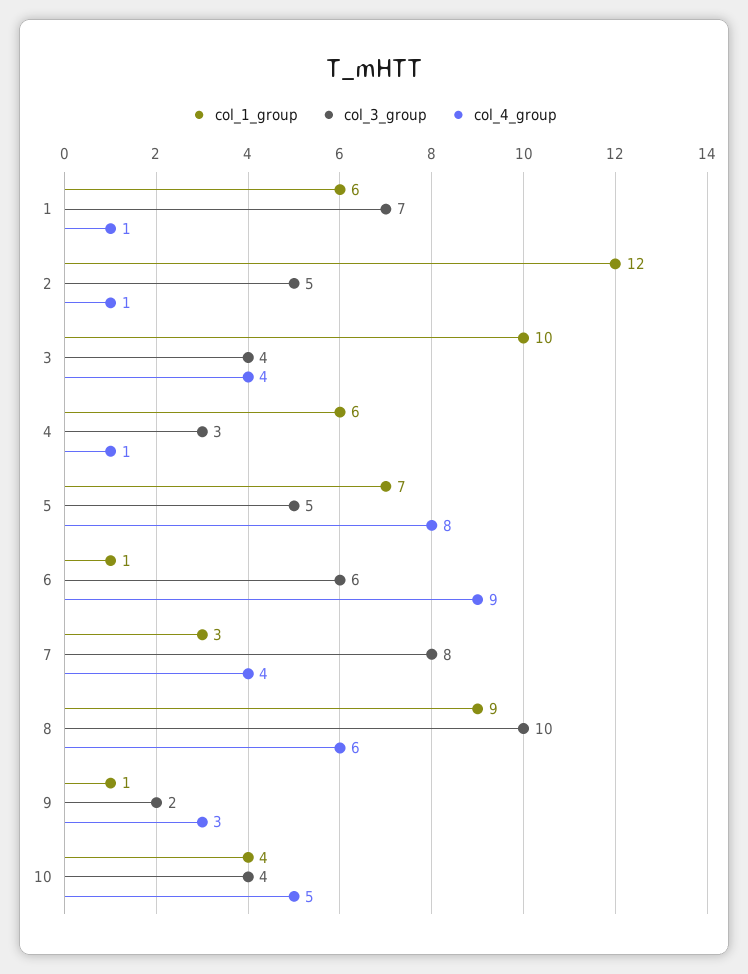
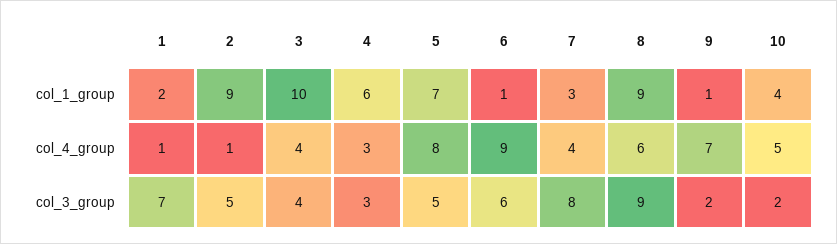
  {
    "col_1_group": {
-     "1": 6,
+     "1": 2,
-     "2": 12,
+     "2": 9,
      "3": 10,
      "4": 6,
      "5": 7,
      "6": 1,
      "7": 3,
      "8": 9,
      "9": 1,
      "10": 4
    },
    "col_3_group": {
      "1": 7,
      "2": 5,
      "3": 4,
      "4": 3,
      "5": 5,
      "6": 6,
      "7": 8,
-     "8": 10,
+     "8": 9,
      "9": 2,
-     "10": 4
+     "10": 2
    },
    "col_4_group": {
      "1": 1,
      "2": 1,
      "3": 4,
-     "4": 1,
+     "4": 3,
      "5": 8,
      "6": 9,
      "7": 4,
      "8": 6,
-     "9": 3,
+     "9": 7,
      "10": 5
    }
  }

